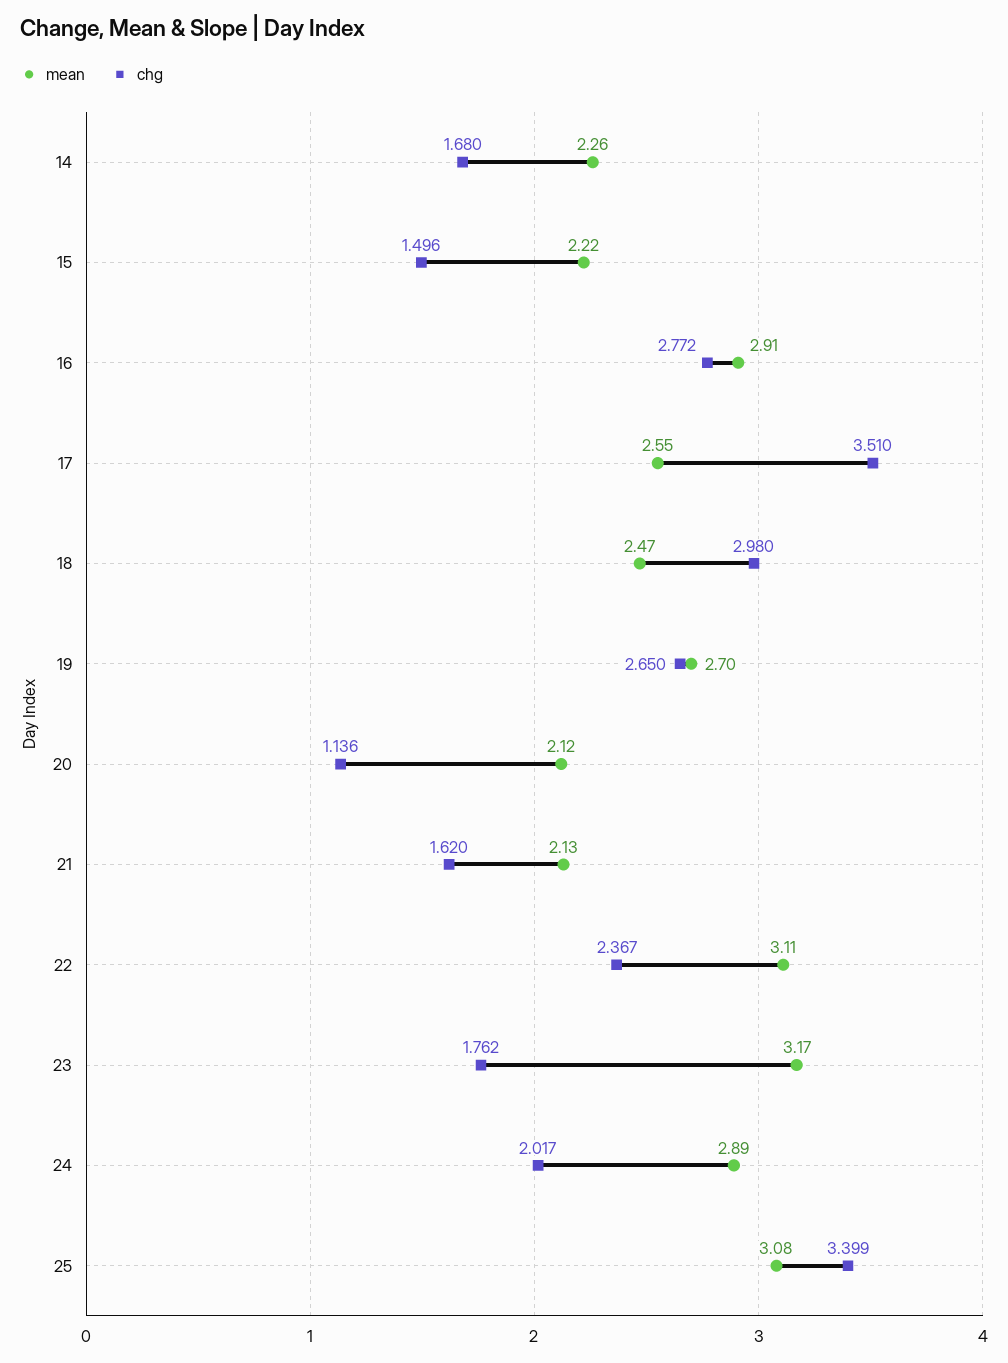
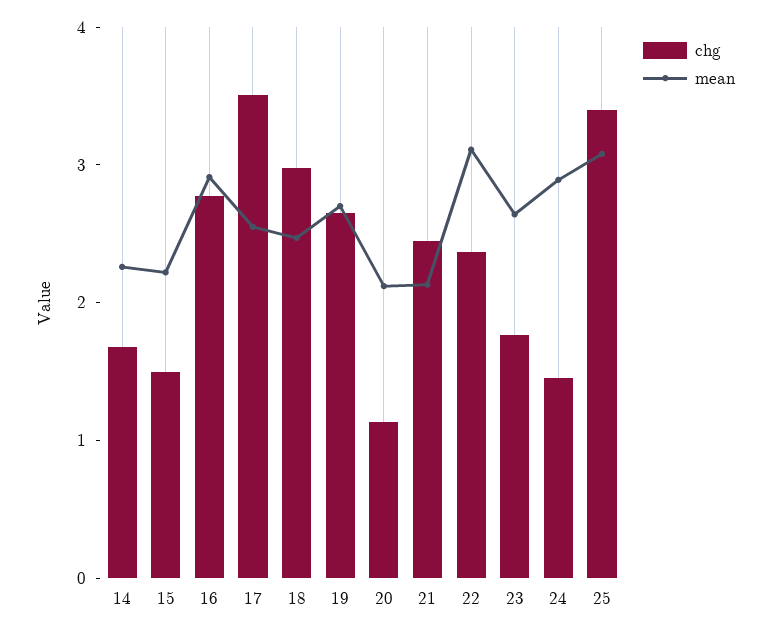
  {
    "mean": {
      "14": 2.26,
      "15": 2.22,
      "16": 2.91,
      "17": 2.55,
      "18": 2.47,
      "19": 2.7,
      "20": 2.12,
      "21": 2.13,
      "22": 3.11,
-     "23": 3.17,
+     "23": 2.6,
      "24": 2.89,
      "25": 3.08
    },
    "chg": {
      "14": 1.68,
      "15": 1.496,
      "16": 2.772,
      "17": 3.51,
      "18": 2.98,
      "19": 2.65,
      "20": 1.136,
-     "21": 1.62,
+     "21": 2.4,
      "22": 2.367,
      "23": 1.762,
-     "24": 2.017,
+     "24": 1.4,
      "25": 3.399
    }
  }

